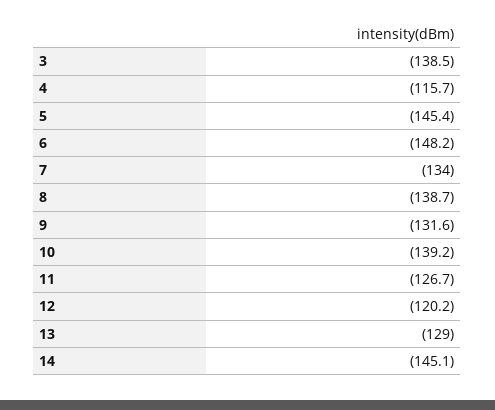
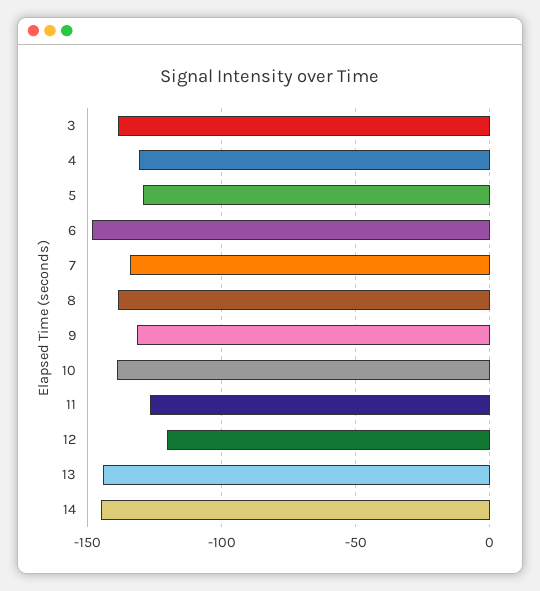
  {
    "3": -138.5,
-   "4": -115.7,
+   "4": -130,
-   "5": -145.4,
+   "5": -130,
    "6": -148.2,
    "7": -134,
    "8": -138.7,
    "9": -131.6,
    "10": -139.2,
    "11": -126.7,
    "12": -120.2,
-   "13": -129,
+   "13": -145,
    "14": -145.1
  }

